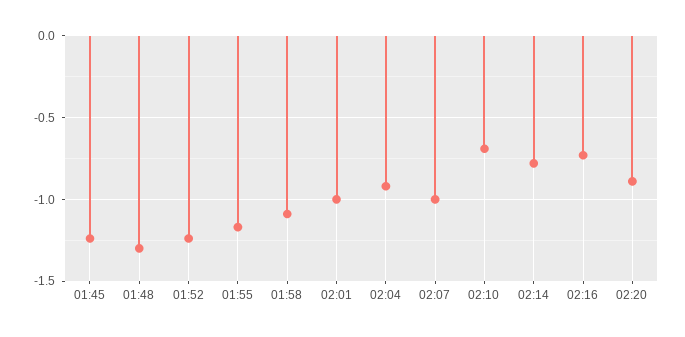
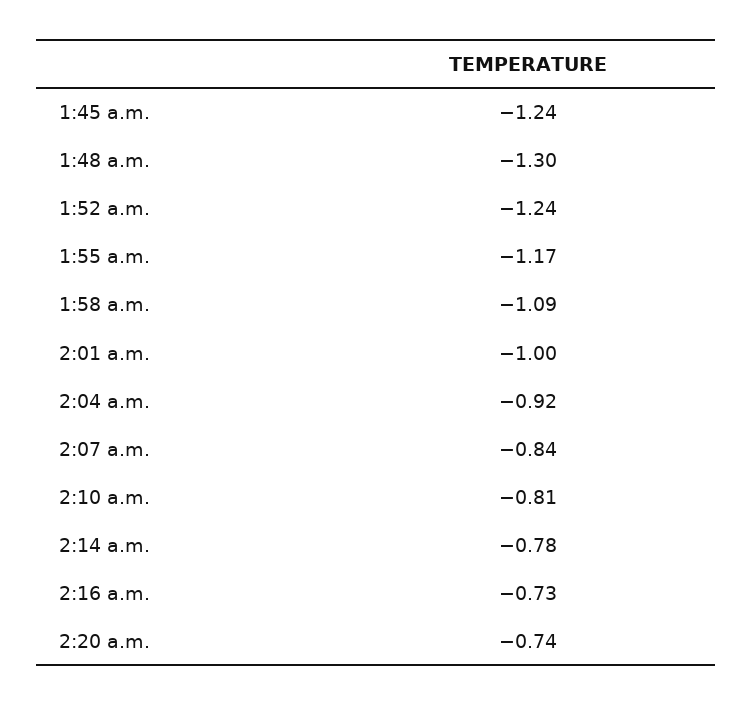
  {
    "01:45": -1.24,
    "01:48": -1.3,
    "01:52": -1.24,
    "01:55": -1.17,
    "01:58": -1.09,
    "02:01": -1,
    "02:04": -0.92,
-   "02:07": -1,
+   "02:07": -0.84,
-   "02:10": -0.7,
+   "02:10": -0.81,
    "02:14": -0.78,
    "02:16": -0.73,
-   "02:20": -0.9
+   "02:20": -0.74
  }

